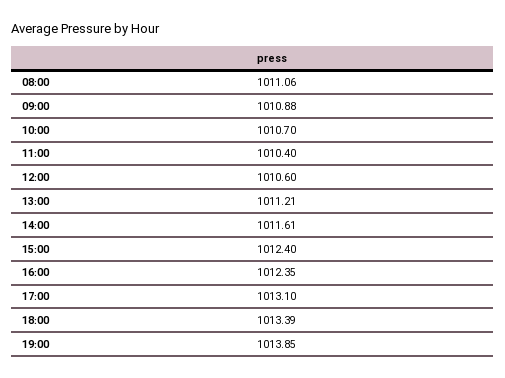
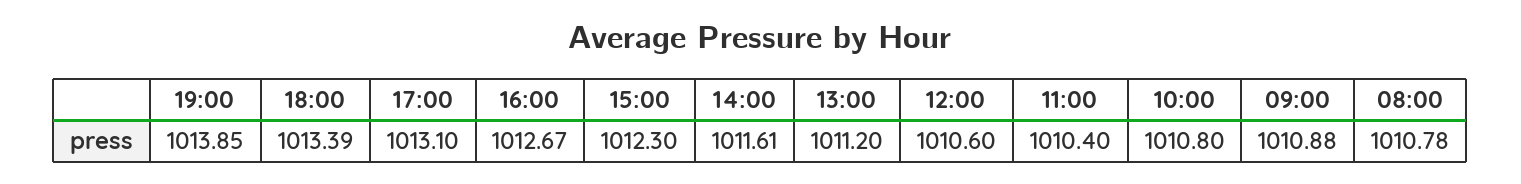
  {
-   "08:00": 1011.06,
+   "08:00": 1010.78,
    "09:00": 1010.88,
-   "10:00": 1010.7,
+   "10:00": 1010.8,
    "11:00": 1010.4,
    "12:00": 1010.6,
-   "13:00": 1011.21,
+   "13:00": 1011.2,
    "14:00": 1011.61,
-   "15:00": 1012.4,
+   "15:00": 1012.3,
-   "16:00": 1012.35,
+   "16:00": 1012.67,
    "17:00": 1013.1,
    "18:00": 1013.39,
    "19:00": 1013.85
  }

